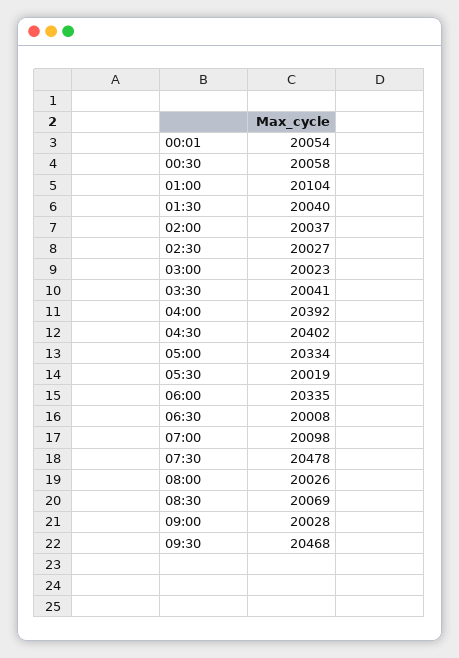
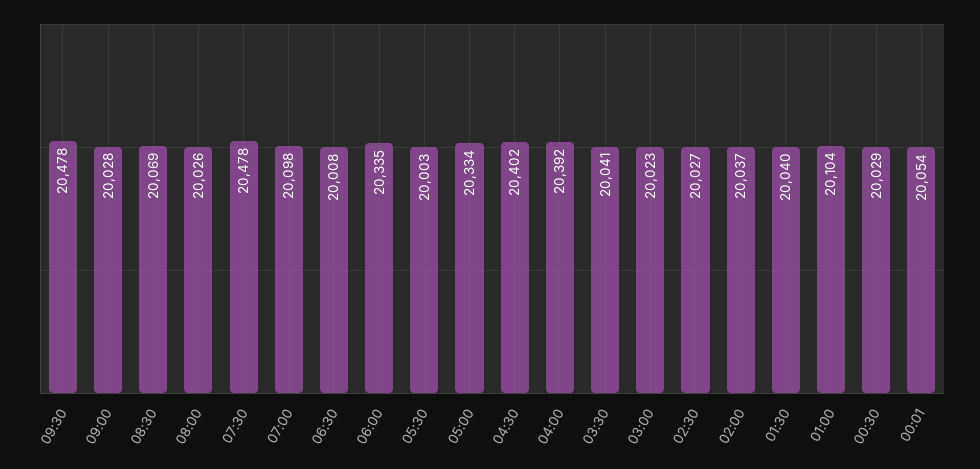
  {
    "00:01": 20054,
-   "00:30": 20058,
+   "00:30": 20029,
    "01:00": 20104,
    "01:30": 20040,
    "02:00": 20037,
    "02:30": 20027,
    "03:00": 20023,
    "03:30": 20041,
    "04:00": 20392,
    "04:30": 20402,
    "05:00": 20334,
-   "05:30": 20019,
+   "05:30": 20003,
    "06:00": 20335,
    "06:30": 20008,
    "07:00": 20098,
    "07:30": 20478,
    "08:00": 20026,
    "08:30": 20069,
    "09:00": 20028,
-   "09:30": 20468
+   "09:30": 20478
  }

